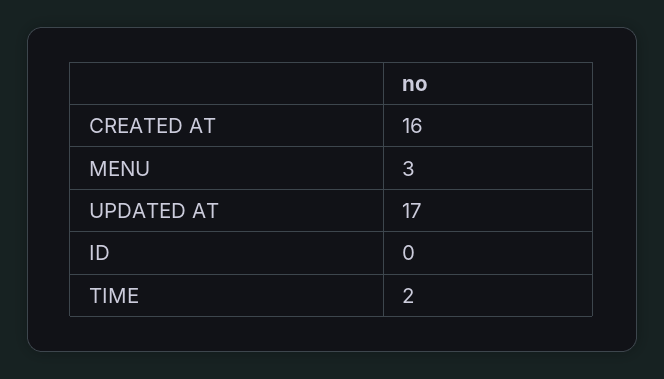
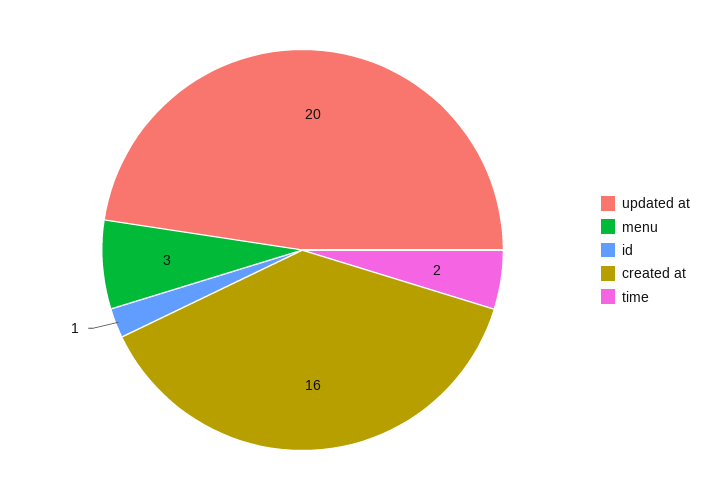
  {
    "CREATED AT": 16,
    "MENU": 3,
-   "UPDATED AT": 17,
+   "UPDATED AT": 20,
-   "ID": 0,
+   "ID": 1,
    "TIME": 2
  }

